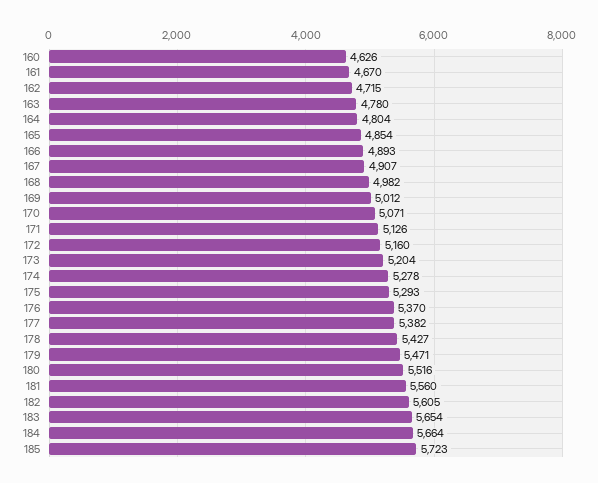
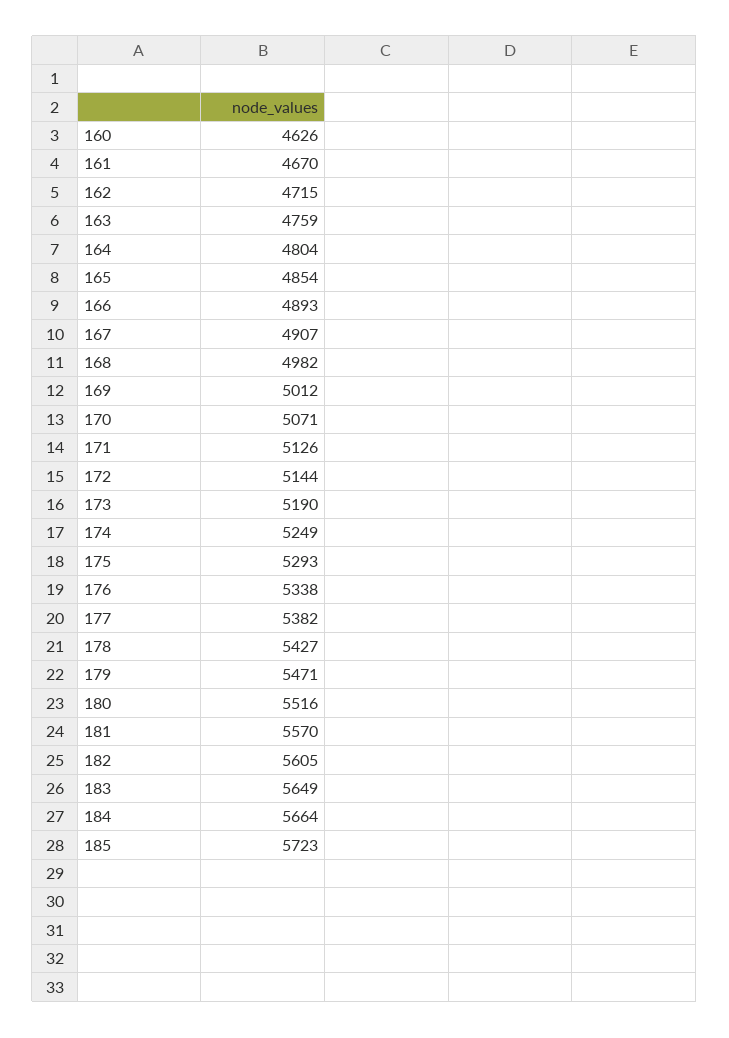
  {
    "160": 4626,
    "161": 4670,
    "162": 4715,
-   "163": 4780,
+   "163": 4759,
    "164": 4804,
    "165": 4854,
    "166": 4893,
    "167": 4907,
    "168": 4982,
    "169": 5012,
    "170": 5071,
    "171": 5126,
-   "172": 5160,
+   "172": 5144,
-   "173": 5204,
+   "173": 5190,
-   "174": 5278,
+   "174": 5249,
    "175": 5293,
-   "176": 5370,
+   "176": 5338,
    "177": 5382,
    "178": 5427,
    "179": 5471,
    "180": 5516,
-   "181": 5560,
+   "181": 5570,
    "182": 5605,
-   "183": 5654,
+   "183": 5649,
    "184": 5664,
    "185": 5723
  }

